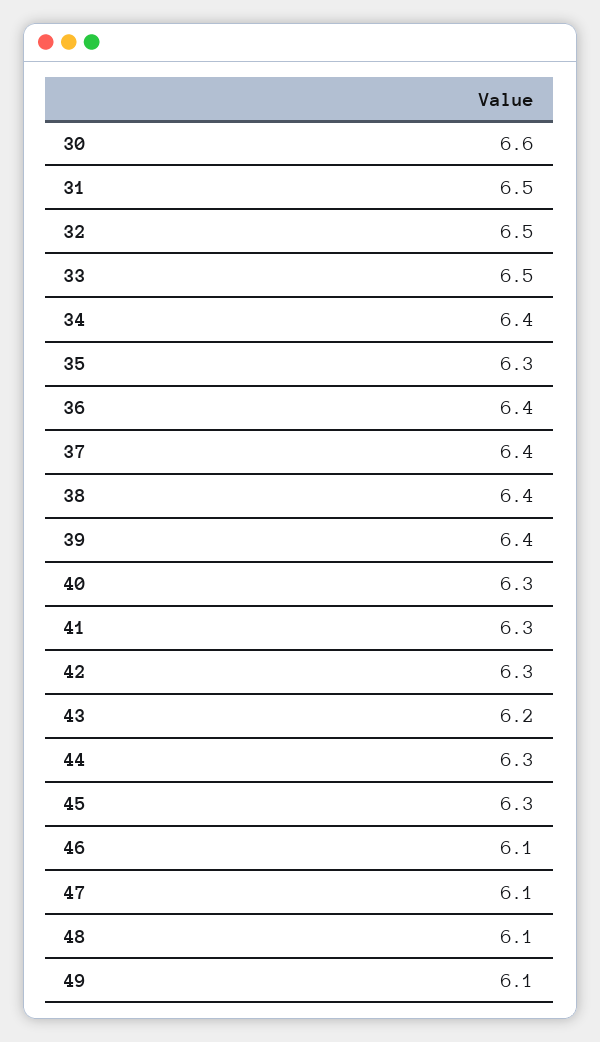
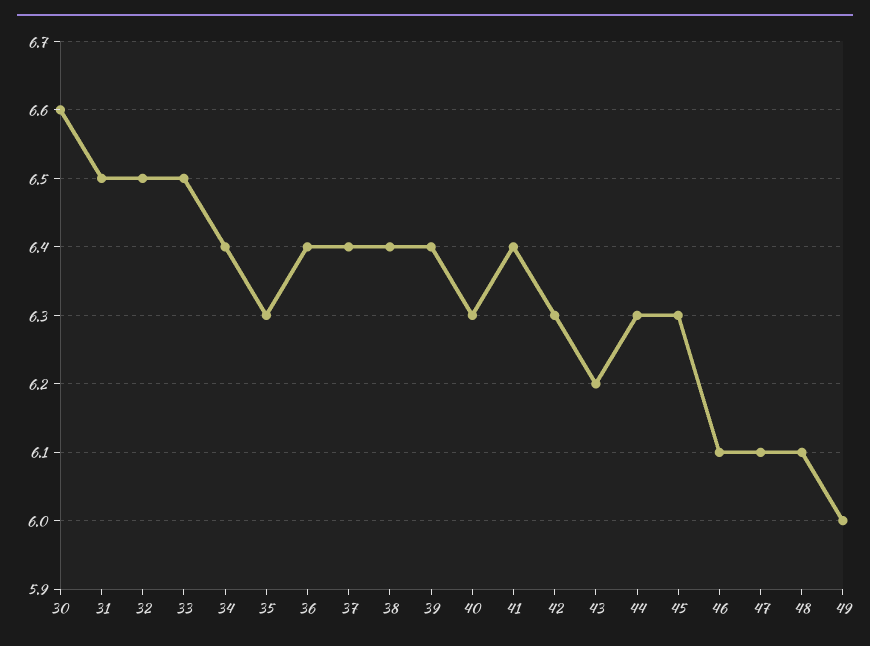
  {
    "30": 6.6,
    "31": 6.5,
    "32": 6.5,
    "33": 6.5,
    "34": 6.4,
    "35": 6.3,
    "36": 6.4,
    "37": 6.4,
    "38": 6.4,
    "39": 6.4,
    "40": 6.3,
-   "41": 6.3,
+   "41": 6.4,
    "42": 6.3,
    "43": 6.2,
    "44": 6.3,
    "45": 6.3,
    "46": 6.1,
    "47": 6.1,
    "48": 6.1,
-   "49": 6.1
+   "49": 6
  }

